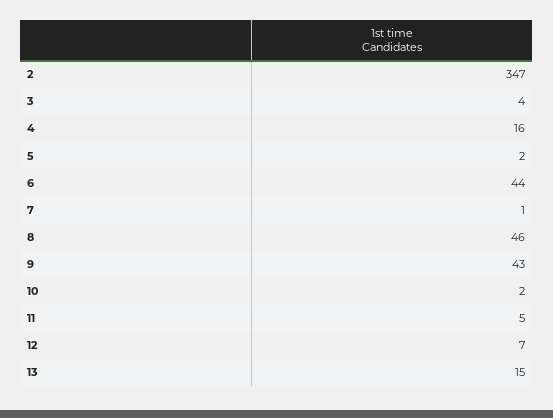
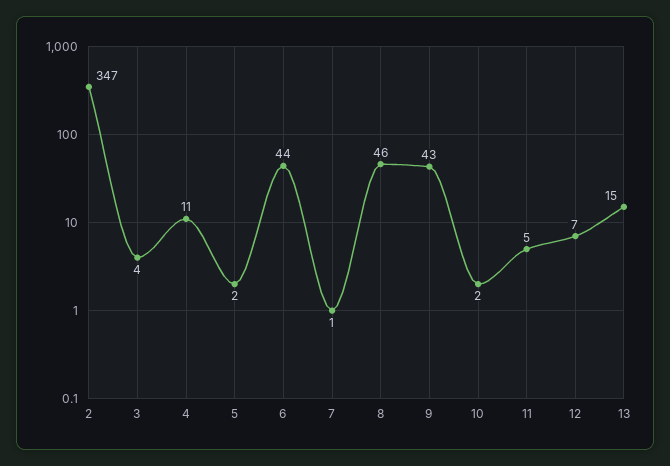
  {
    "2": 347,
    "3": 4,
-   "4": 16,
+   "4": 11,
    "5": 2,
    "6": 44,
    "7": 1,
    "8": 46,
    "9": 43,
    "10": 2,
    "11": 5,
    "12": 7,
    "13": 15
  }

